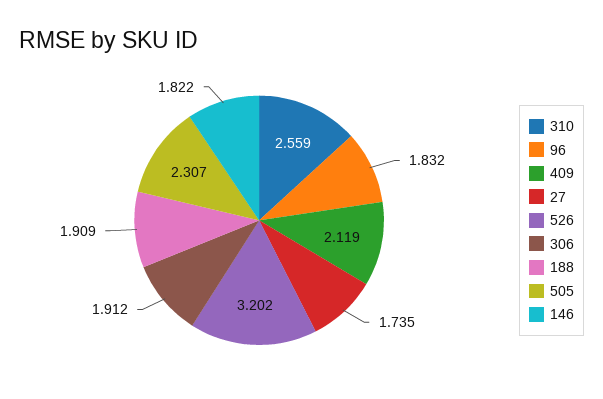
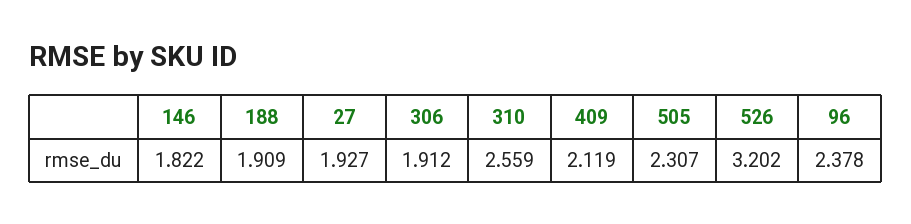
  {
    "310": 2.559,
-   "96": 1.832,
+   "96": 2.378,
    "409": 2.119,
-   "27": 1.735,
+   "27": 1.927,
    "526": 3.202,
    "306": 1.912,
    "188": 1.909,
    "505": 2.307,
    "146": 1.822
  }

